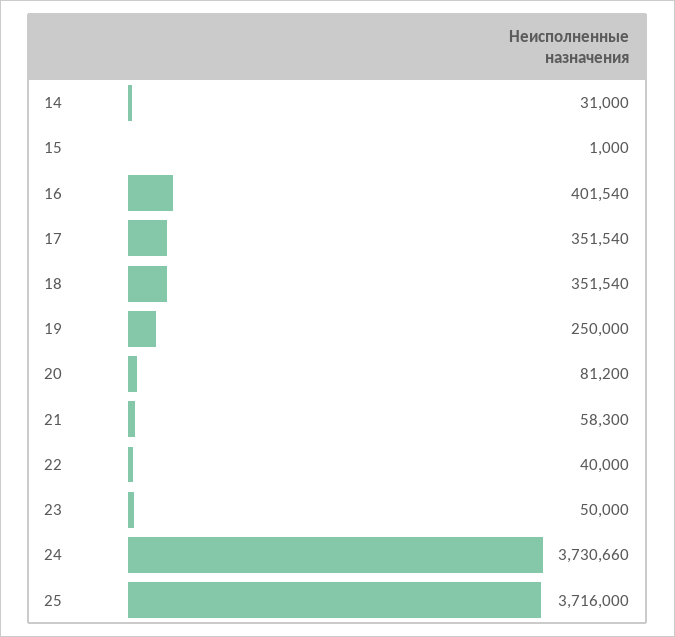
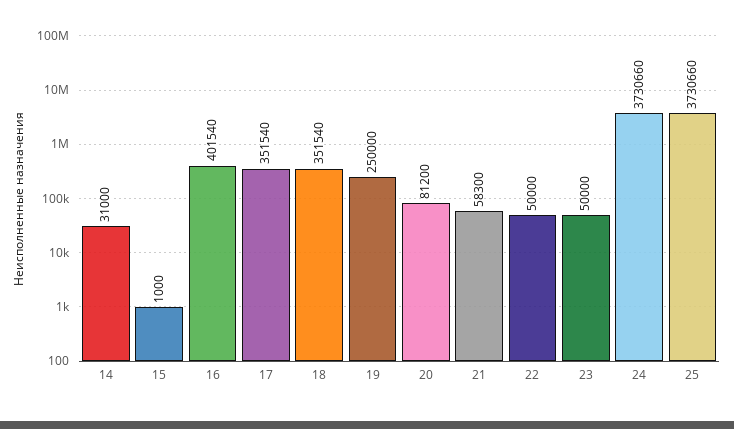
  {
    "14": 31000,
    "15": 1000,
    "16": 401540,
    "17": 351540,
    "18": 351540,
    "19": 250000,
    "20": 81200,
    "21": 58300,
-   "22": 40000,
+   "22": 50000,
    "23": 50000,
    "24": 3730660,
-   "25": 3716000
+   "25": 3730660
  }

